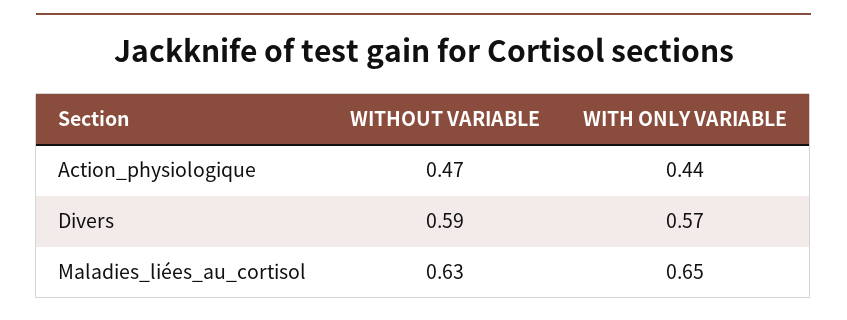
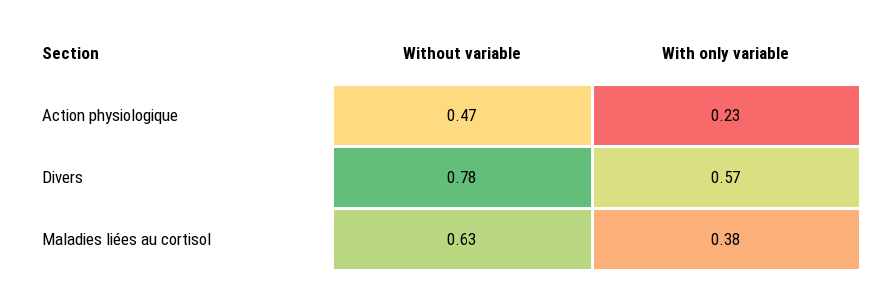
  {
    "WITHOUT VARIABLE": {
      "Action_physiologique": 0.47,
-     "Divers": 0.59,
+     "Divers": 0.78,
      "Maladies_liées_au_cortisol": 0.63
    },
    "WITH ONLY VARIABLE": {
-     "Action_physiologique": 0.44,
+     "Action_physiologique": 0.23,
      "Divers": 0.57,
-     "Maladies_liées_au_cortisol": 0.65
+     "Maladies_liées_au_cortisol": 0.38
    }
  }

